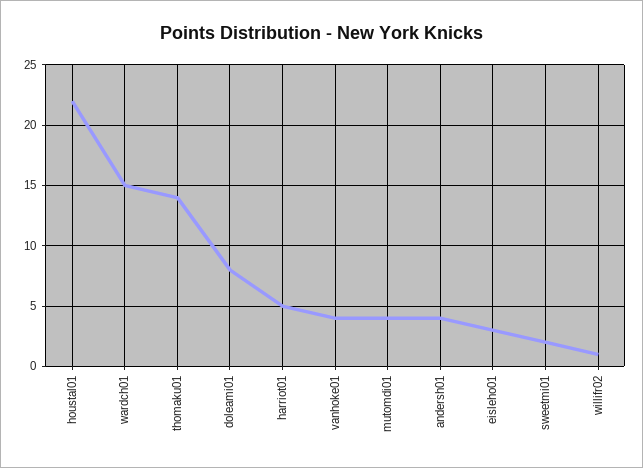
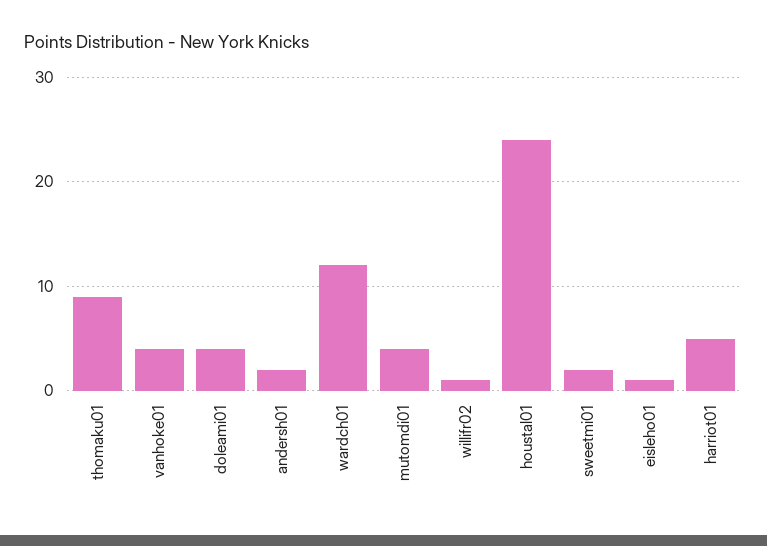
  {
-   "houstal01": 22,
+   "houstal01": 24,
-   "wardch01": 15,
+   "wardch01": 12,
-   "thomaku01": 14,
+   "thomaku01": 9,
-   "doleami01": 8,
+   "doleami01": 4,
    "harriot01": 5,
    "vanhoke01": 4,
    "mutomdi01": 4,
-   "andersh01": 4,
+   "andersh01": 2,
-   "eisleho01": 3,
+   "eisleho01": 1,
    "sweetmi01": 2,
    "willifr02": 1
  }

